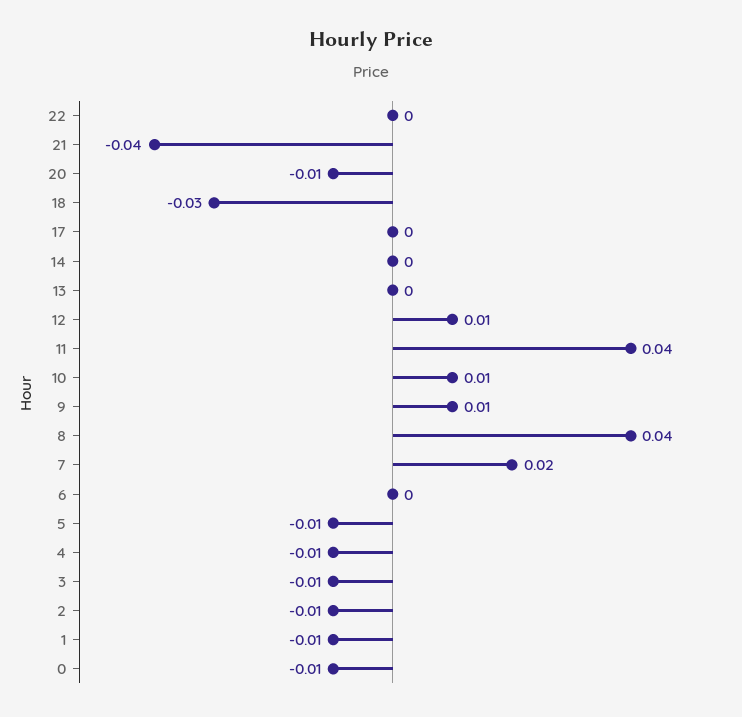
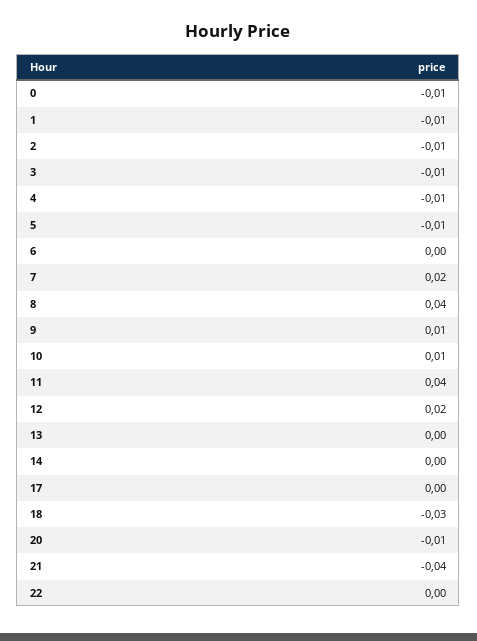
  {
    "22": 0,
    "21": -0.04,
    "20": -0.01,
    "18": -0.03,
    "17": 0,
    "14": 0,
    "13": 0,
-   "12": 0.01,
+   "12": 0.02,
    "11": 0.04,
    "10": 0.01,
    "9": 0.01,
    "8": 0.04,
    "7": 0.02,
    "6": 0,
    "5": -0.01,
    "4": -0.01,
    "3": -0.01,
    "2": -0.01,
    "1": -0.01,
    "0": -0.01
  }

